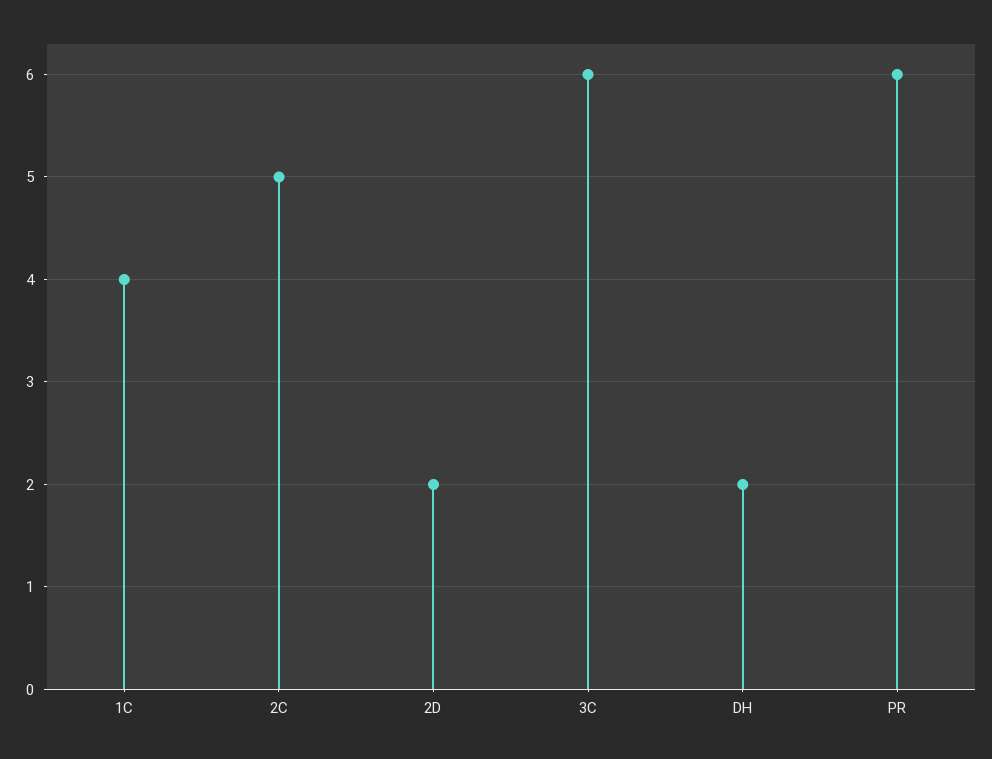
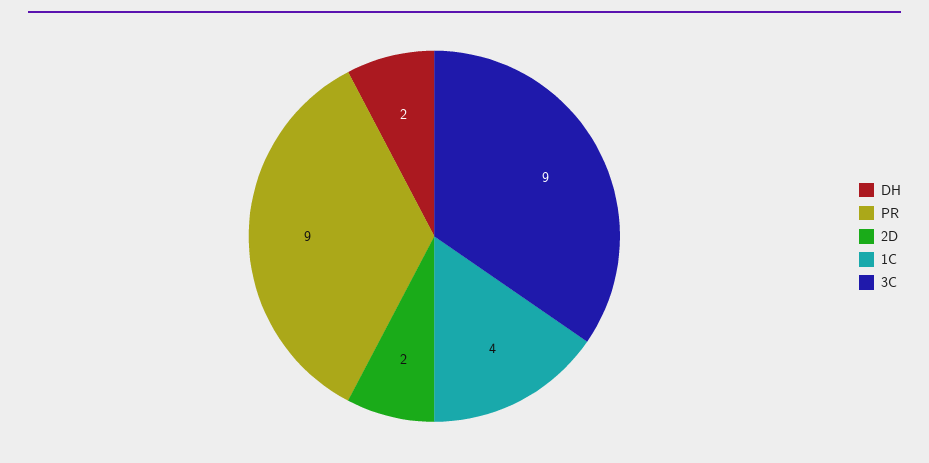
  {
    "1C": 4,
-   "2C": 5,
    "2D": 2,
-   "3C": 6,
+   "3C": 9,
    "DH": 2,
-   "PR": 6
+   "PR": 9
  }

